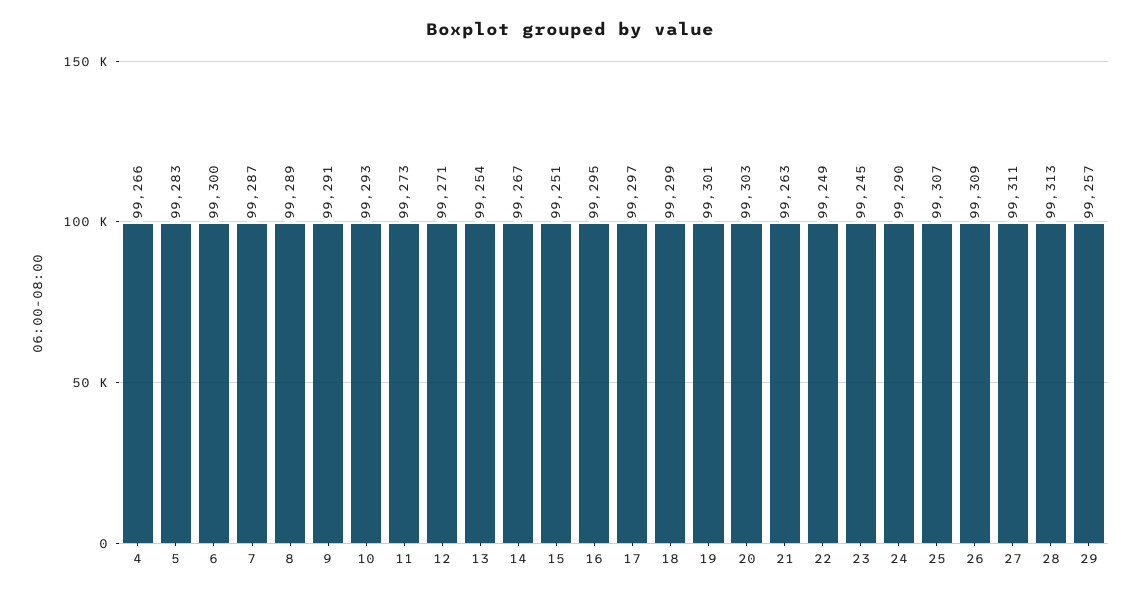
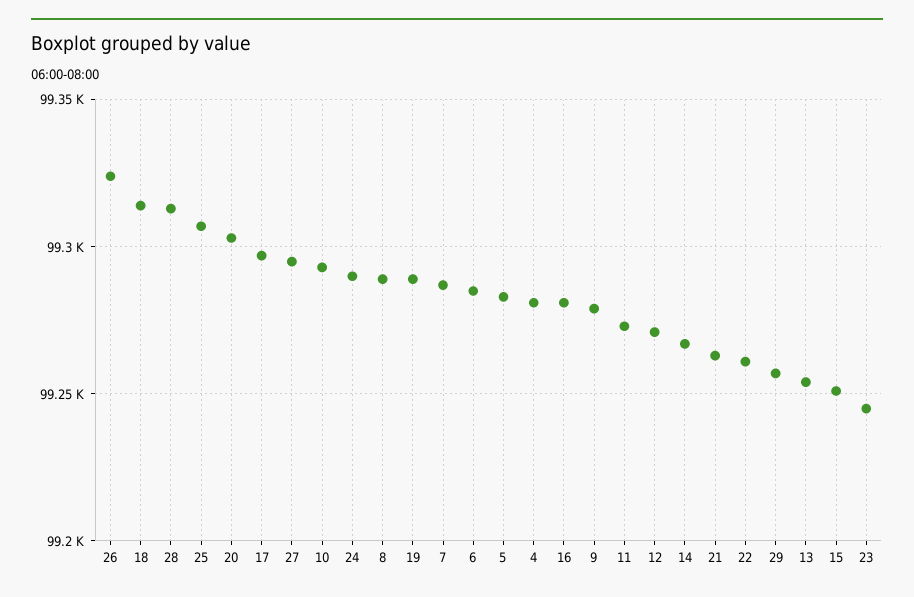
  {
-   "4": 99266,
+   "4": 99280,
    "5": 99283,
-   "6": 99300,
+   "6": 99285,
    "7": 99287,
    "8": 99289,
-   "9": 99291,
+   "9": 99280,
    "10": 99293,
    "11": 99273,
    "12": 99271,
    "13": 99254,
    "14": 99267,
    "15": 99251,
-   "16": 99295,
+   "16": 99280,
    "17": 99297,
-   "18": 99299,
+   "18": 99315,
-   "19": 99301,
+   "19": 99290,
    "20": 99303,
    "21": 99263,
-   "22": 99249,
+   "22": 99260,
    "23": 99245,
    "24": 99290,
    "25": 99307,
-   "26": 99309,
+   "26": 99325,
-   "27": 99311,
+   "27": 99295,
    "28": 99313,
    "29": 99257
  }

